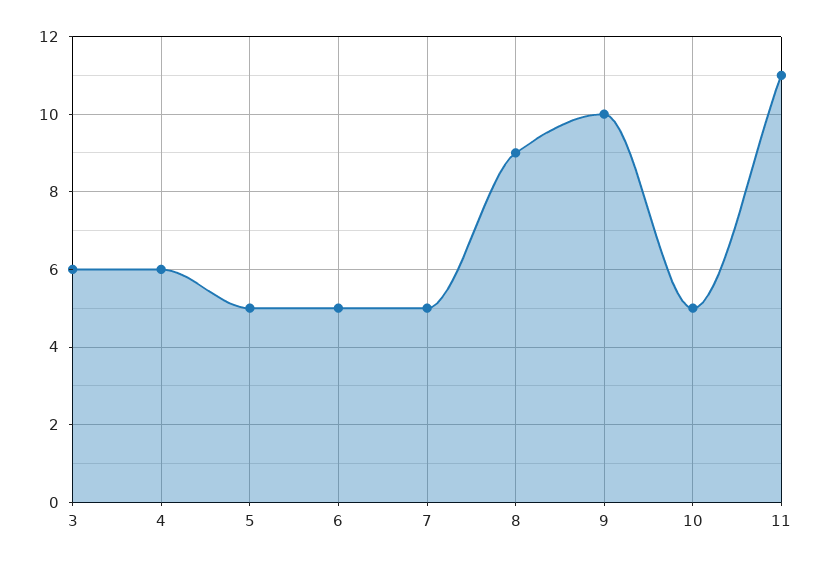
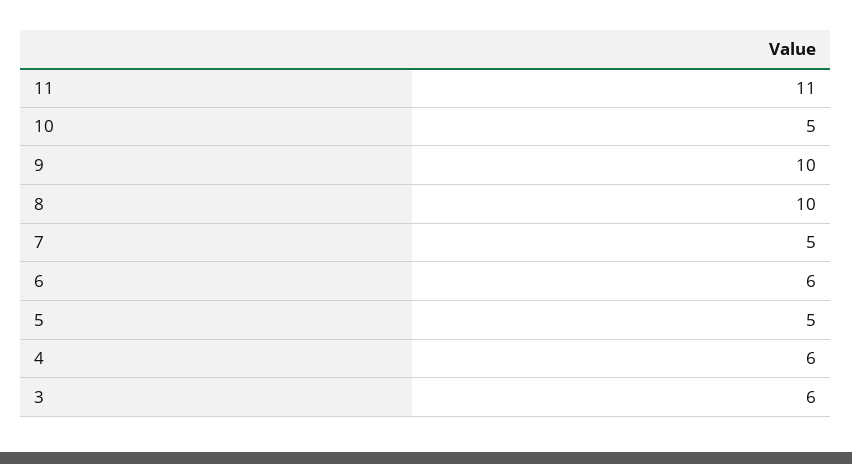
  {
    "3": 6,
    "4": 6,
    "5": 5,
-   "6": 5,
+   "6": 6,
    "7": 5,
-   "8": 9,
+   "8": 10,
    "9": 10,
    "10": 5,
    "11": 11
  }

